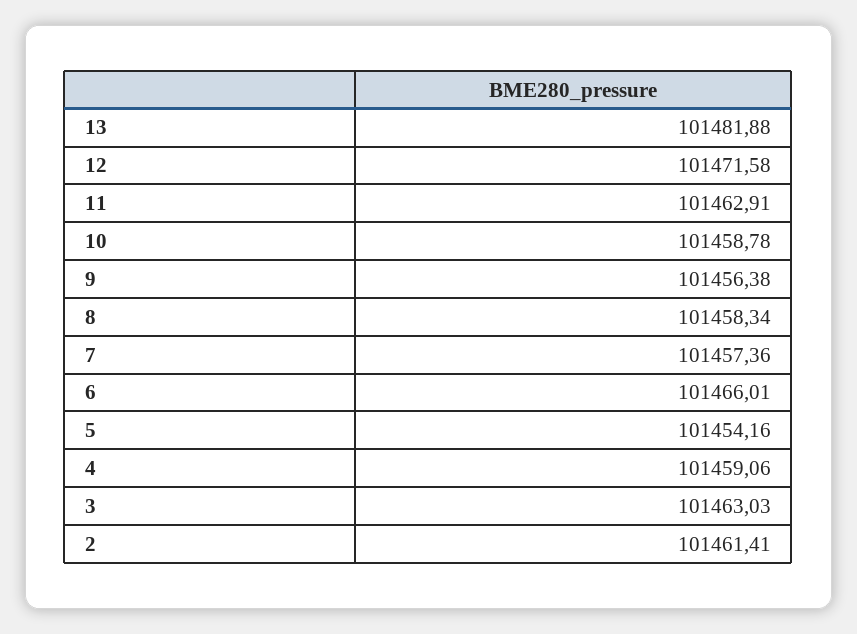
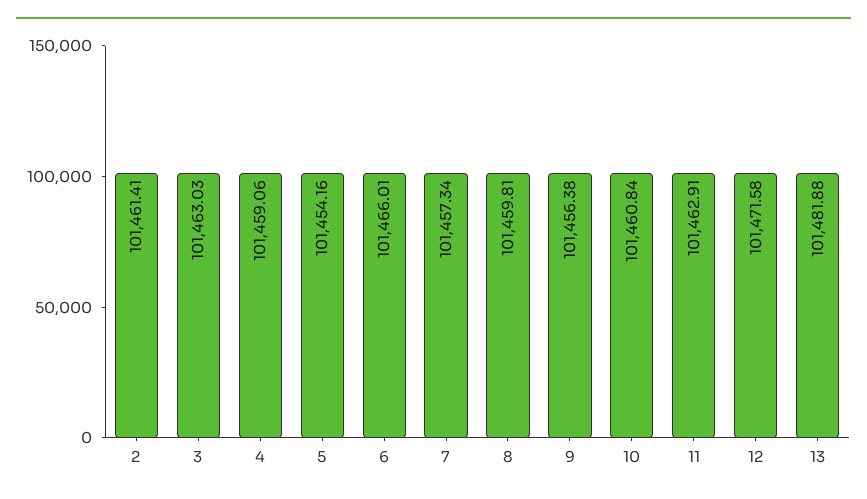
  {
    "13": 101481.88,
    "12": 101471.58,
    "11": 101462.91,
-   "10": 101458.78,
+   "10": 101460.84,
    "9": 101456.38,
-   "8": 101458.34,
+   "8": 101459.81,
-   "7": 101457.36,
+   "7": 101457.34,
    "6": 101466.01,
    "5": 101454.16,
    "4": 101459.06,
    "3": 101463.03,
    "2": 101461.41
  }

